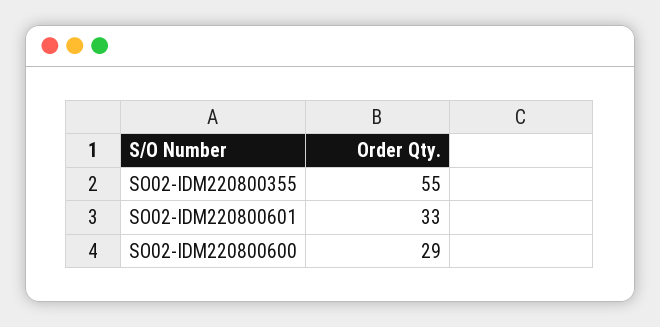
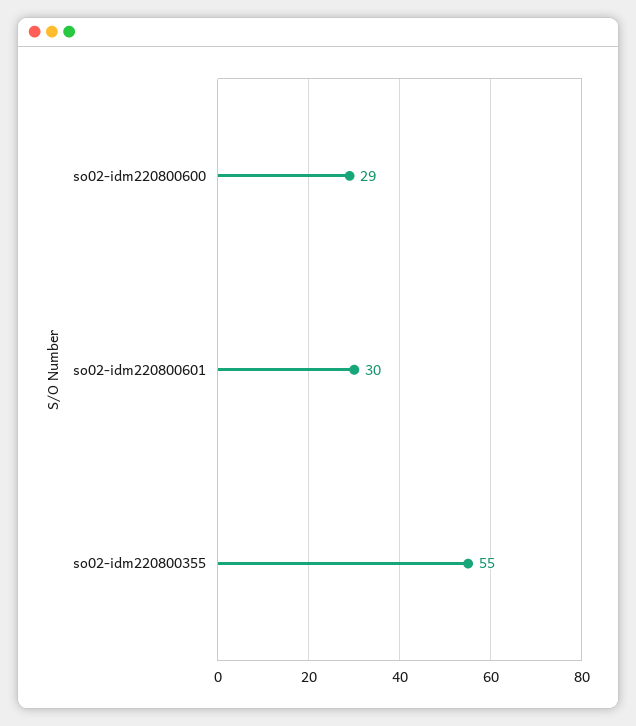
  {
    "SO02-IDM220800355": 55,
-   "SO02-IDM220800601": 33,
+   "SO02-IDM220800601": 30,
    "SO02-IDM220800600": 29
  }

